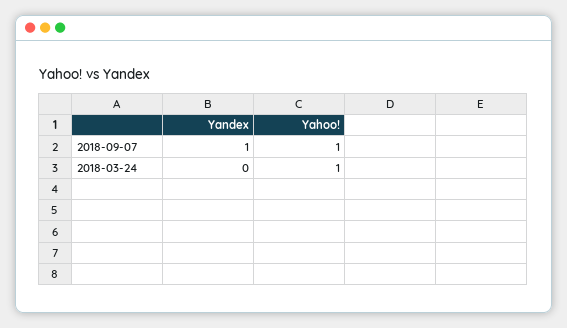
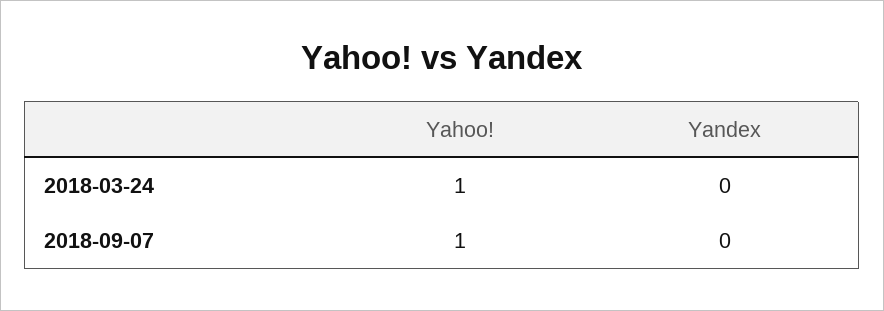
  {
    "Yandex": {
-     "2018-09-07": 1,
+     "2018-09-07": 0,
      "2018-03-24": 0
    },
    "Yahoo!": {
      "2018-09-07": 1,
      "2018-03-24": 1
    }
  }

